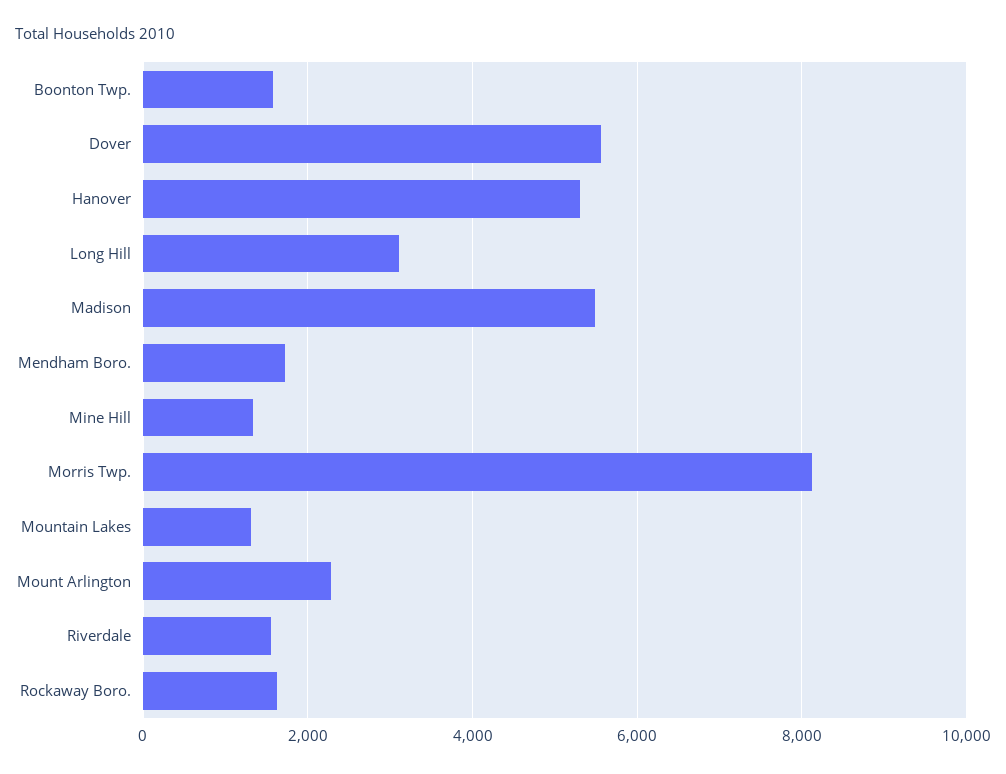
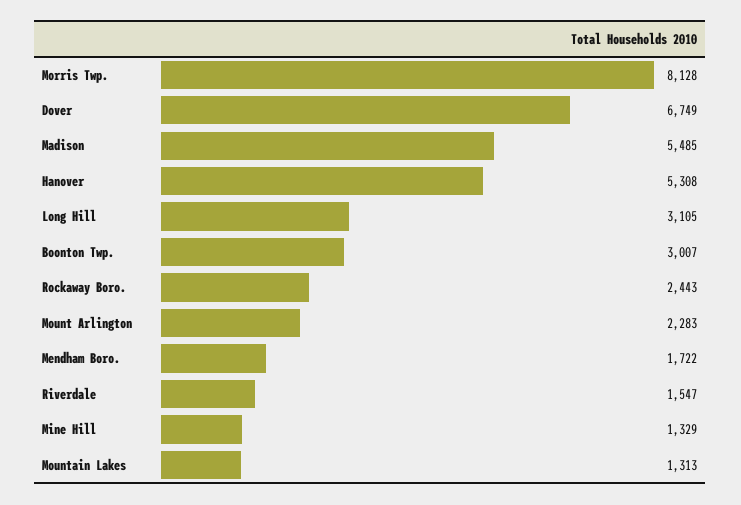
  {
-   "Boonton Twp.": 1600,
+   "Boonton Twp.": 3007,
-   "Dover": 5600,
+   "Dover": 6749,
    "Hanover": 5308,
    "Long Hill": 3105,
    "Madison": 5485,
    "Mendham Boro.": 1722,
    "Mine Hill": 1329,
    "Morris Twp.": 8128,
    "Mountain Lakes": 1313,
    "Mount Arlington": 2283,
    "Riverdale": 1547,
-   "Rockaway Boro.": 1600
+   "Rockaway Boro.": 2443
  }

